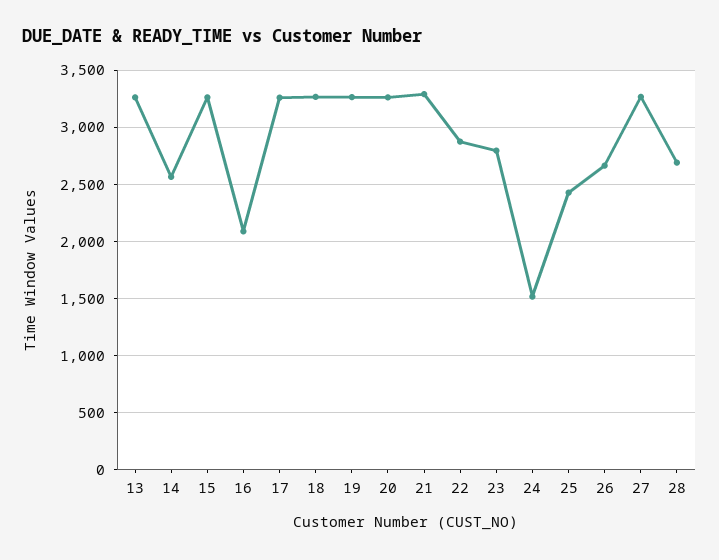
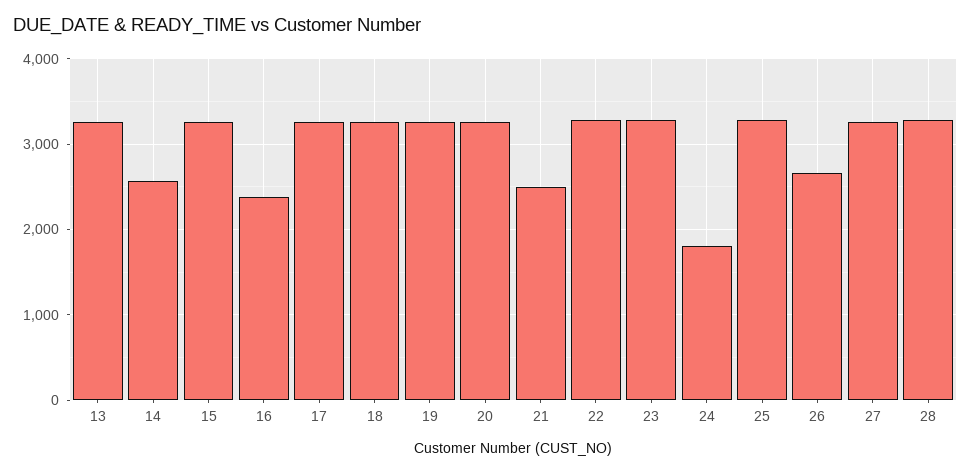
  {
    "13": 3300,
    "14": 2600,
    "15": 3300,
-   "16": 2100,
+   "16": 2400,
    "17": 3300,
    "18": 3300,
    "19": 3300,
    "20": 3300,
-   "21": 3300,
+   "21": 2500,
-   "22": 2900,
+   "22": 3300,
-   "23": 2800,
+   "23": 3300,
-   "24": 1500,
+   "24": 1800,
-   "25": 2400,
+   "25": 3300,
    "26": 2700,
    "27": 3300,
-   "28": 2700
+   "28": 3300
  }

